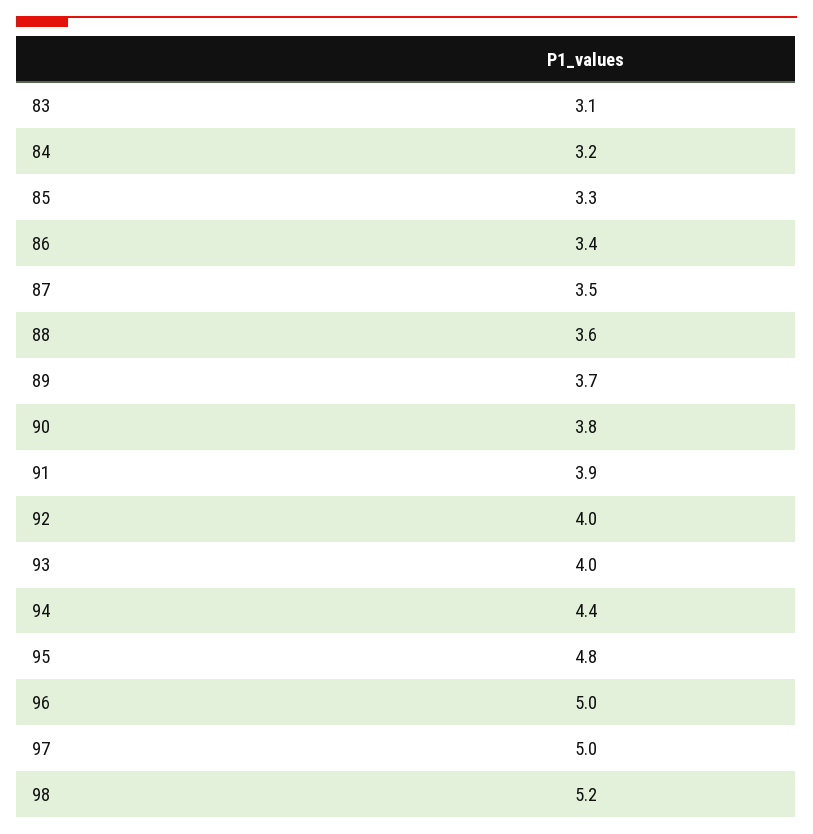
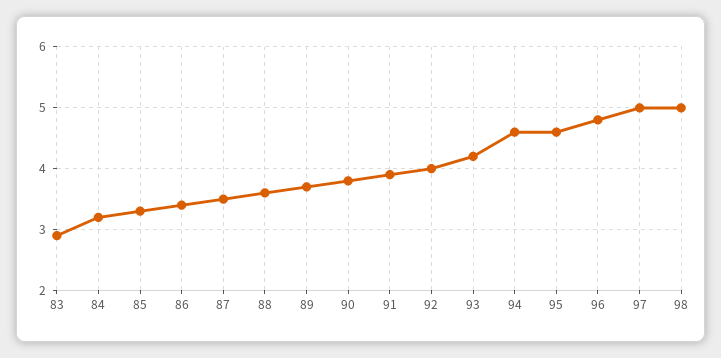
  {
-   "83": 3.1,
+   "83": 2.9,
    "84": 3.2,
    "85": 3.3,
    "86": 3.4,
    "87": 3.5,
    "88": 3.6,
    "89": 3.7,
    "90": 3.8,
    "91": 3.9,
    "92": 4,
-   "93": 4,
+   "93": 4.2,
-   "94": 4.4,
+   "94": 4.6,
-   "95": 4.8,
+   "95": 4.6,
-   "96": 5,
+   "96": 4.8,
    "97": 5,
-   "98": 5.2
+   "98": 5
  }

